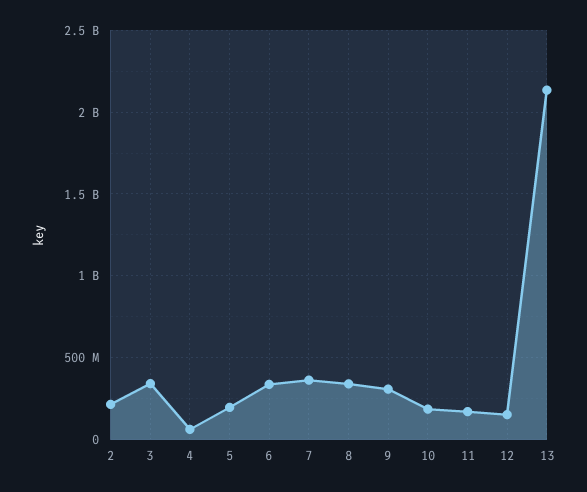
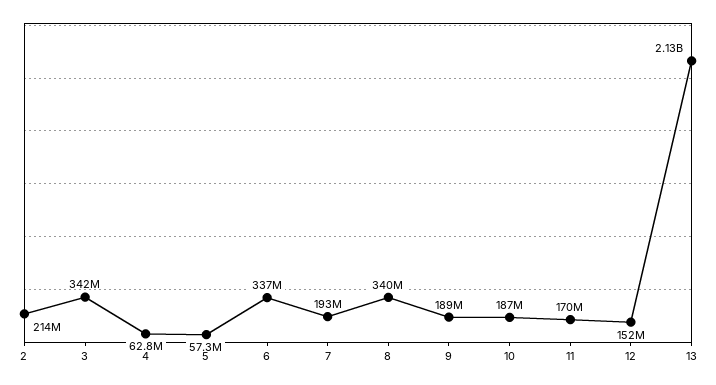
  {
    "2": 214000000,
    "3": 342000000,
    "4": 62800000,
-   "5": 200000000,
+   "5": 57300000,
    "6": 337000000,
-   "7": 350000000,
+   "7": 193000000,
    "8": 340000000,
-   "9": 300000000,
+   "9": 189000000,
    "10": 187000000,
    "11": 170000000,
    "12": 152000000,
    "13": 2130000000
  }

